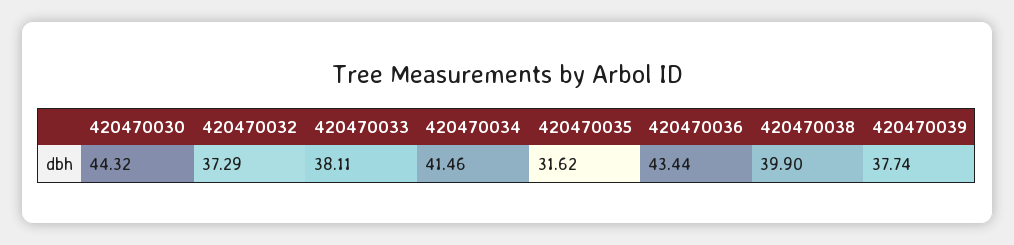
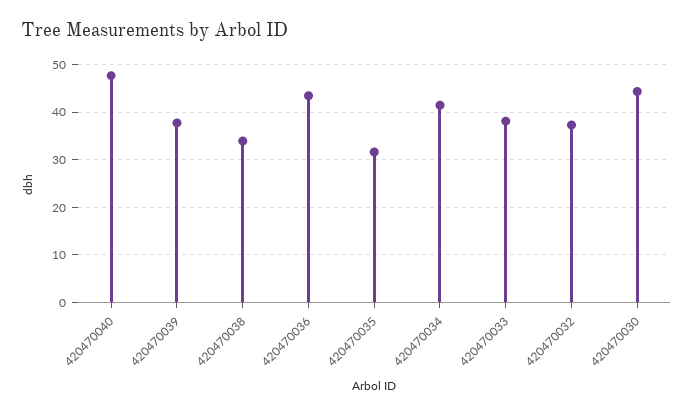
  {
    "420470030": 44.32,
    "420470032": 37.29,
    "420470033": 38.11,
    "420470034": 41.46,
    "420470035": 31.62,
    "420470036": 43.44,
-   "420470038": 39.9,
+   "420470038": 34,
-   "420470039": 37.74
+   "420470039": 37.74,
+   "420470040": 48
  }

